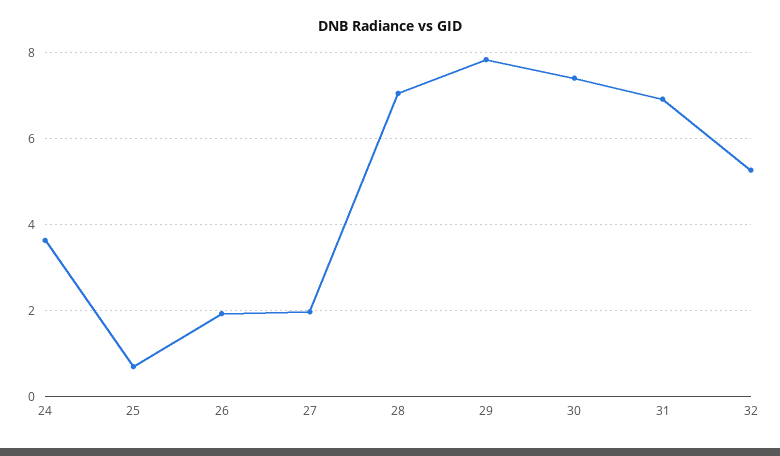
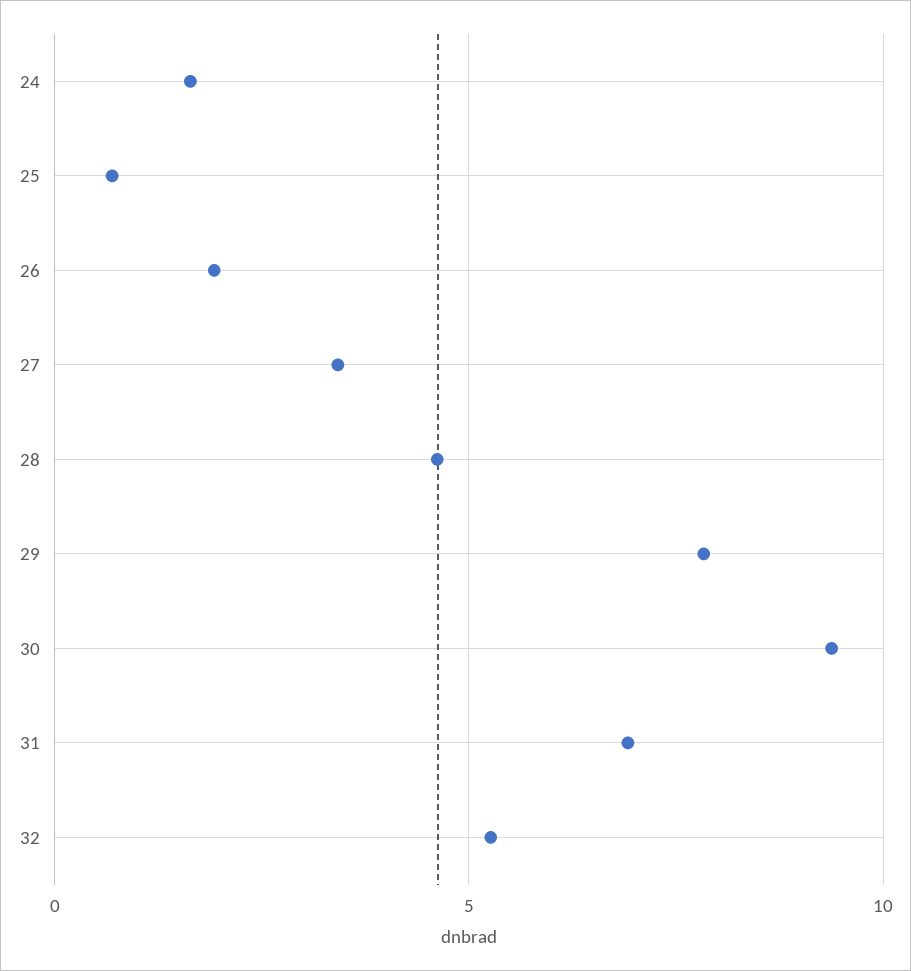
  {
-   "24": 3.6,
+   "24": 1.5,
    "25": 0.6,
    "26": 2,
-   "27": 2,
+   "27": 3.5,
-   "28": 7,
+   "28": 4.5,
    "29": 7.8,
-   "30": 7.4,
+   "30": 9.5,
    "31": 7,
    "32": 5.2
  }

